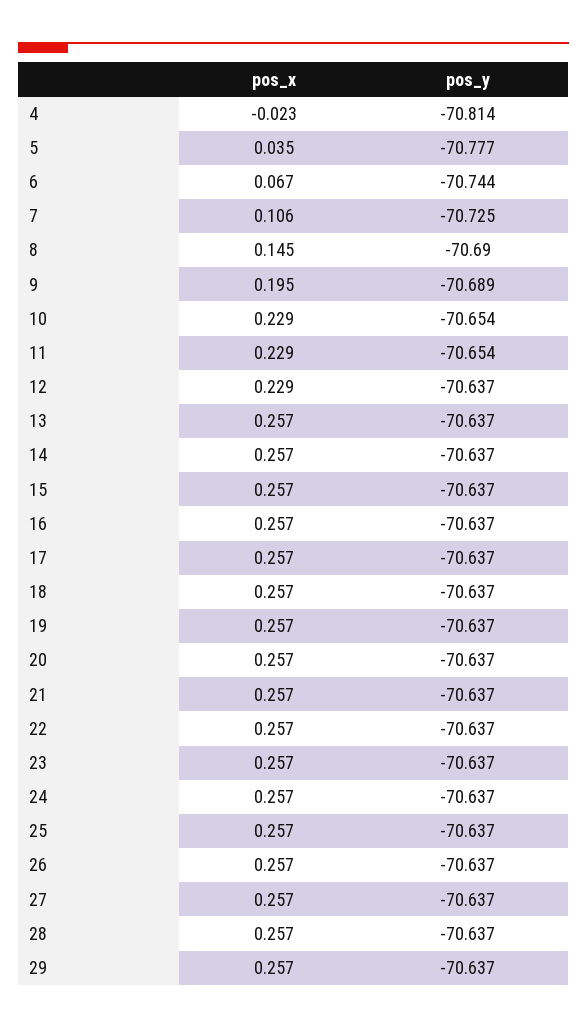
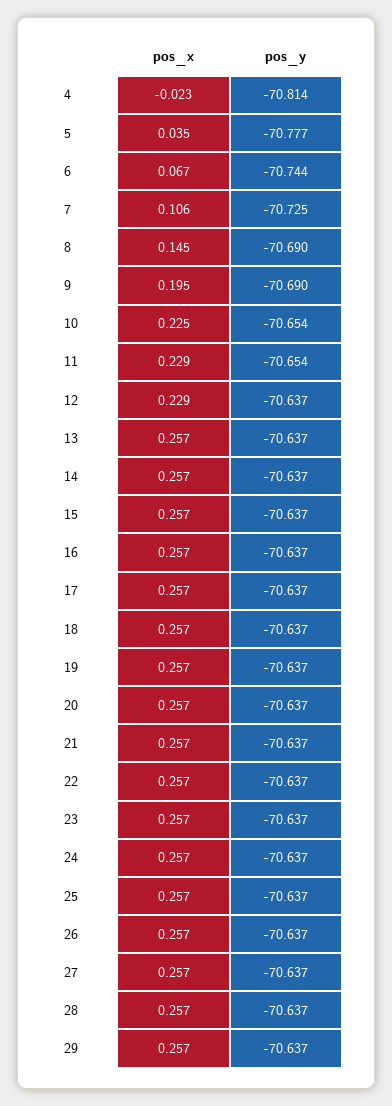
  {
    "pos_x": {
      "4": -0.023,
      "5": 0.035,
      "6": 0.067,
      "7": 0.106,
      "8": 0.145,
      "9": 0.195,
-     "10": 0.229,
+     "10": 0.225,
      "11": 0.229,
      "12": 0.229,
      "13": 0.257,
      "14": 0.257,
      "15": 0.257,
      "16": 0.257,
      "17": 0.257,
      "18": 0.257,
      "19": 0.257,
      "20": 0.257,
      "21": 0.257,
      "22": 0.257,
      "23": 0.257,
      "24": 0.257,
      "25": 0.257,
      "26": 0.257,
      "27": 0.257,
      "28": 0.257,
      "29": 0.257
    },
    "pos_y": {
      "4": -70.814,
      "5": -70.777,
      "6": -70.744,
      "7": -70.725,
      "8": -70.69,
-     "9": -70.689,
+     "9": -70.69,
      "10": -70.654,
      "11": -70.654,
      "12": -70.637,
      "13": -70.637,
      "14": -70.637,
      "15": -70.637,
      "16": -70.637,
      "17": -70.637,
      "18": -70.637,
      "19": -70.637,
      "20": -70.637,
      "21": -70.637,
      "22": -70.637,
      "23": -70.637,
      "24": -70.637,
      "25": -70.637,
      "26": -70.637,
      "27": -70.637,
      "28": -70.637,
      "29": -70.637
    }
  }

